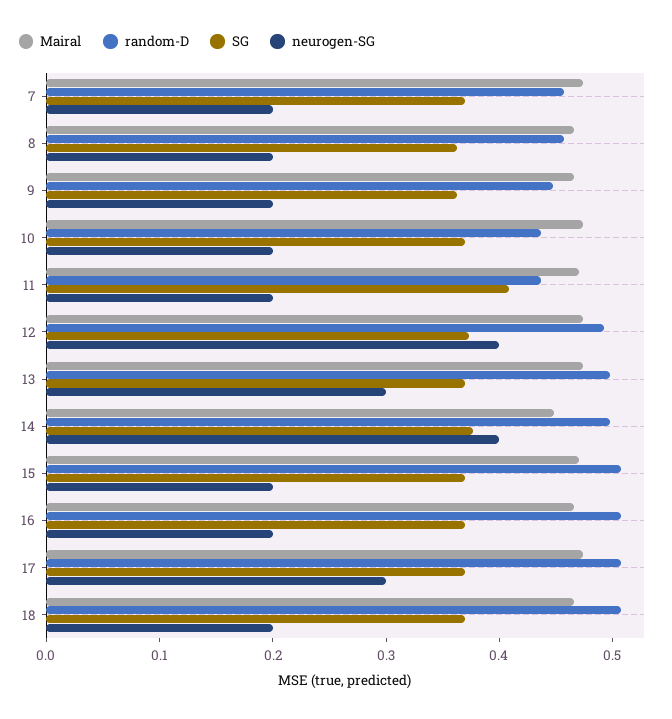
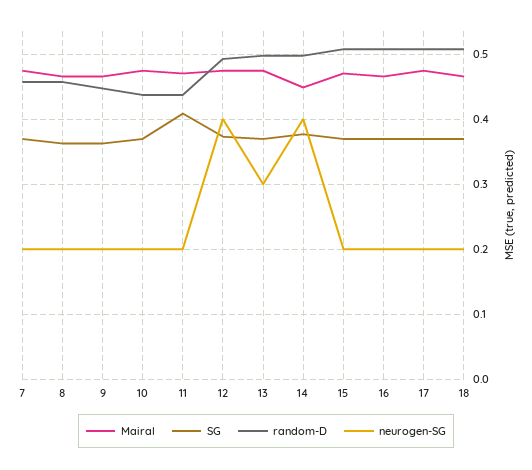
  {
    "Mairal": {
      "7": 0.47,
      "8": 0.47,
      "9": 0.47,
      "10": 0.47,
      "11": 0.47,
      "12": 0.47,
      "13": 0.47,
      "14": 0.45,
      "15": 0.47,
      "16": 0.47,
      "17": 0.47,
      "18": 0.47
    },
    "random-D": {
      "7": 0.46,
      "8": 0.46,
      "9": 0.45,
      "10": 0.44,
      "11": 0.44,
      "12": 0.49,
      "13": 0.5,
      "14": 0.5,
      "15": 0.51,
      "16": 0.51,
      "17": 0.51,
      "18": 0.51
    },
    "SG": {
      "7": 0.37,
      "8": 0.36,
      "9": 0.36,
      "10": 0.37,
      "11": 0.41,
      "12": 0.37,
      "13": 0.37,
      "14": 0.38,
      "15": 0.37,
      "16": 0.37,
      "17": 0.37,
      "18": 0.37
    },
    "neurogen-SG": {
      "7": 0.2,
      "8": 0.2,
      "9": 0.2,
      "10": 0.2,
      "11": 0.2,
      "12": 0.4,
      "13": 0.3,
      "14": 0.4,
      "15": 0.2,
      "16": 0.2,
-     "17": 0.3,
+     "17": 0.2,
      "18": 0.2
    }
  }

